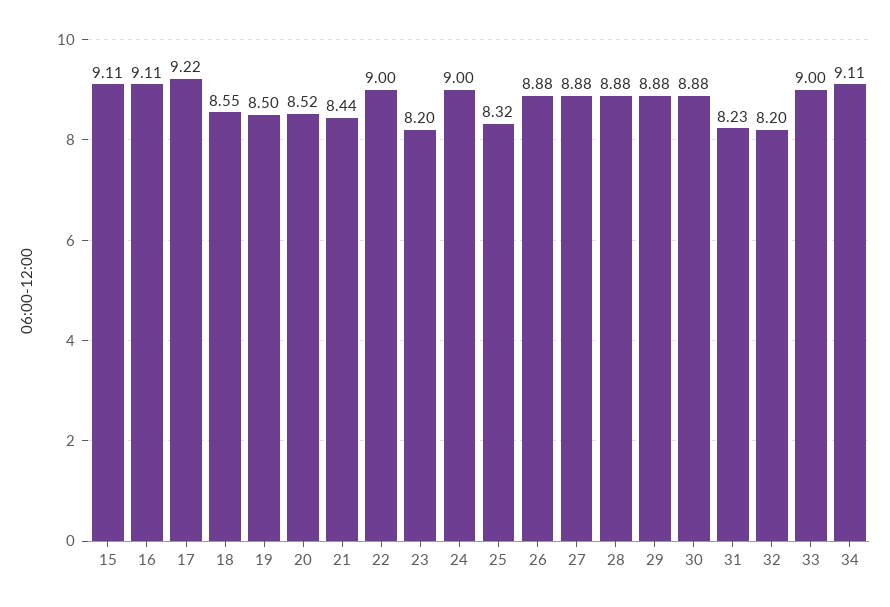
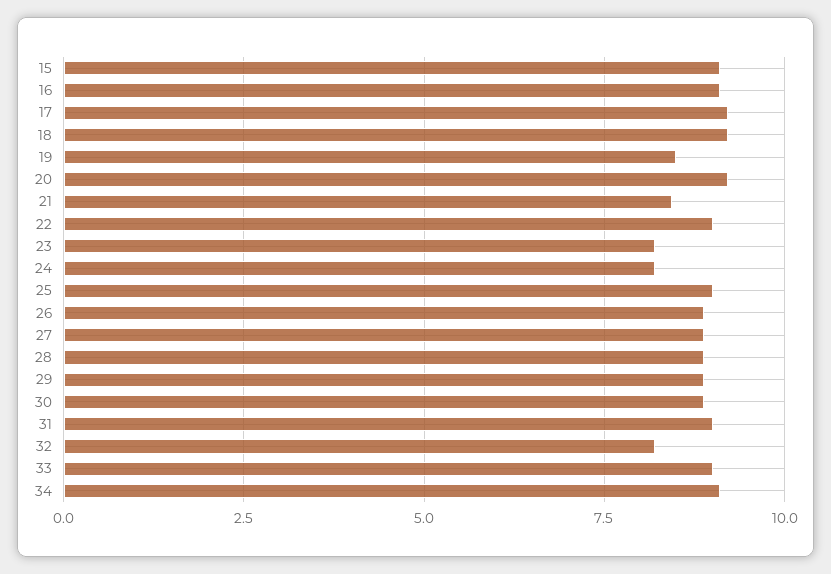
  {
    "15": 9.11,
    "16": 9.11,
    "17": 9.22,
-   "18": 8.55,
+   "18": 9.25,
    "19": 8.5,
-   "20": 8.52,
+   "20": 9.25,
    "21": 8.44,
    "22": 9,
    "23": 8.2,
-   "24": 9,
+   "24": 8.25,
-   "25": 8.32,
+   "25": 9,
    "26": 8.88,
    "27": 8.88,
    "28": 8.88,
    "29": 8.88,
    "30": 8.88,
-   "31": 8.23,
+   "31": 9,
    "32": 8.2,
    "33": 9,
    "34": 9.11
  }

